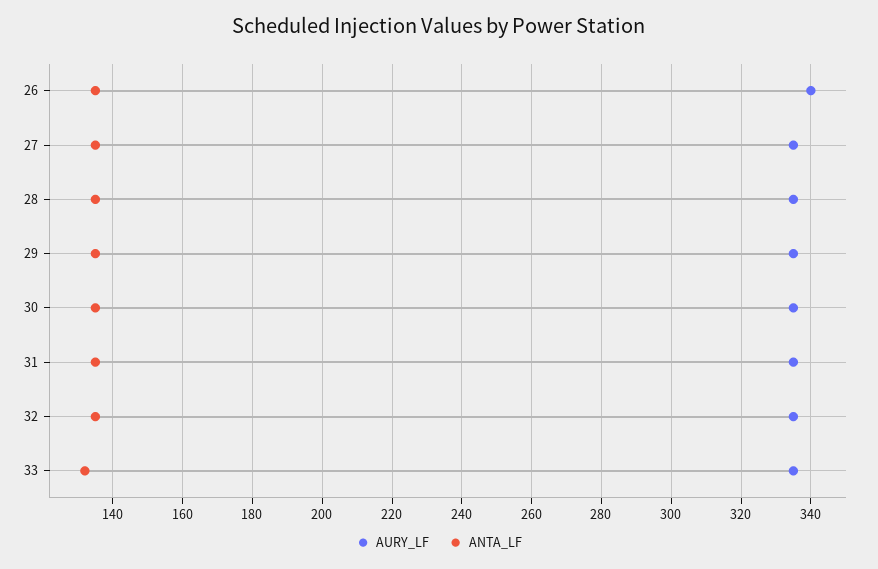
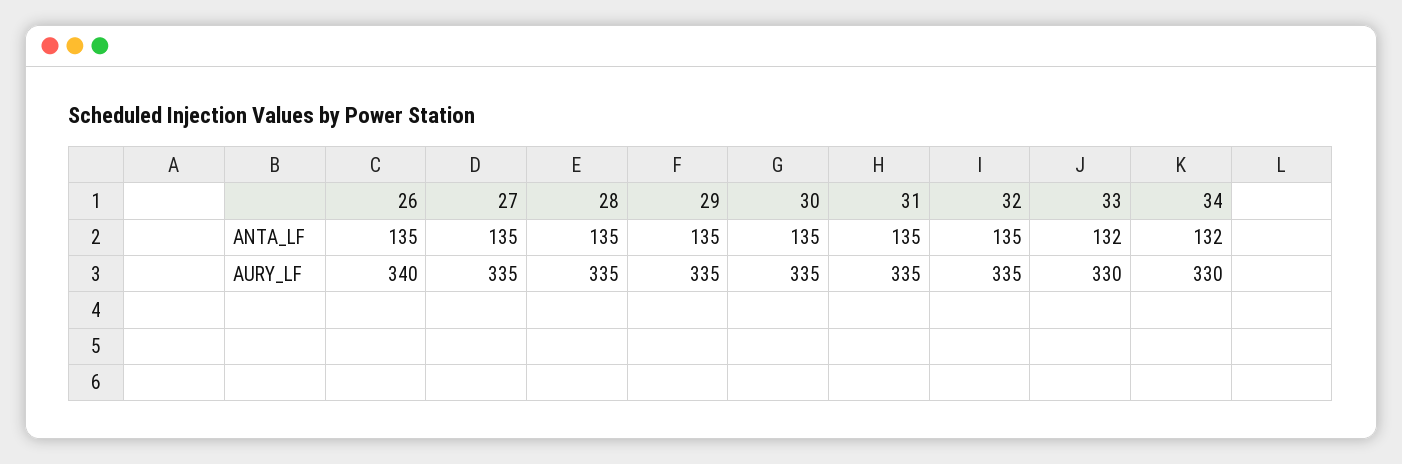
  {
    "AURY_LF": {
      "26": 340,
      "27": 335,
      "28": 335,
      "29": 335,
      "30": 335,
      "31": 335,
      "32": 335,
-     "33": 335
+     "33": 330,
+     "34": 330
    },
    "ANTA_LF": {
      "26": 135,
      "27": 135,
      "28": 135,
      "29": 135,
      "30": 135,
      "31": 135,
      "32": 135,
-     "33": 132
+     "33": 132,
+     "34": 132
    }
  }

